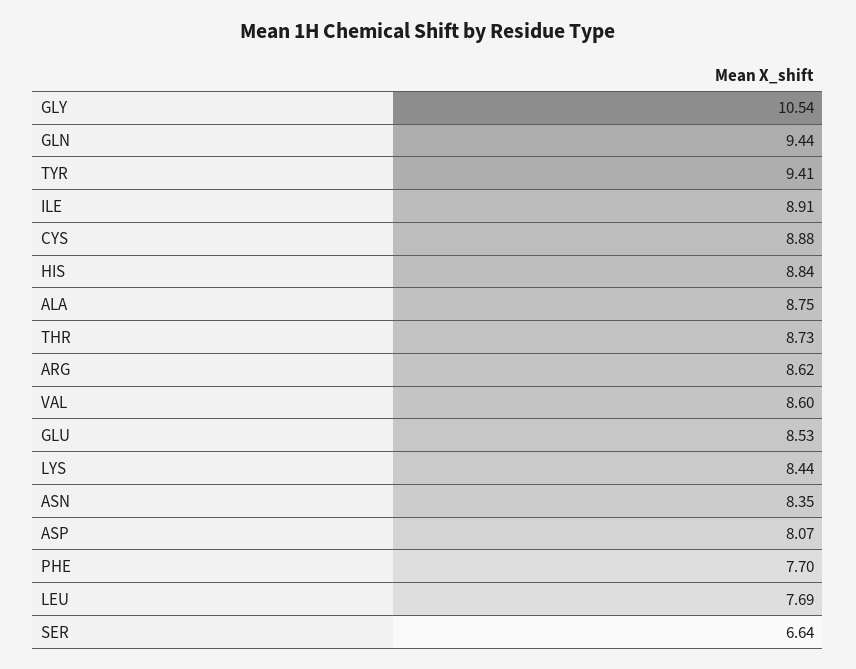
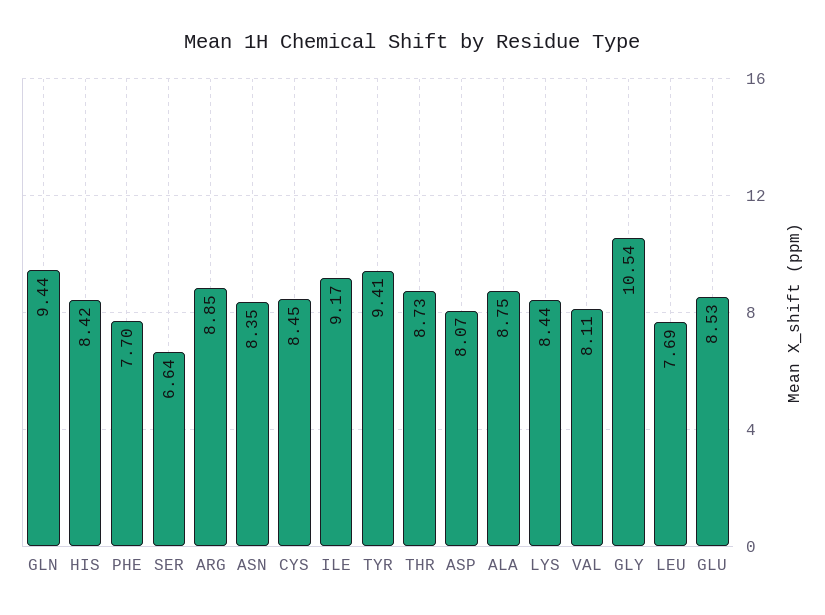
  {
    "GLY": 10.54,
    "GLN": 9.44,
    "TYR": 9.41,
-   "ILE": 8.91,
+   "ILE": 9.17,
-   "CYS": 8.88,
+   "CYS": 8.45,
-   "HIS": 8.84,
+   "HIS": 8.42,
    "ALA": 8.75,
    "THR": 8.73,
-   "ARG": 8.62,
+   "ARG": 8.85,
-   "VAL": 8.6,
+   "VAL": 8.11,
    "GLU": 8.53,
    "LYS": 8.44,
    "ASN": 8.35,
    "ASP": 8.07,
    "PHE": 7.7,
    "LEU": 7.69,
    "SER": 6.64
  }

